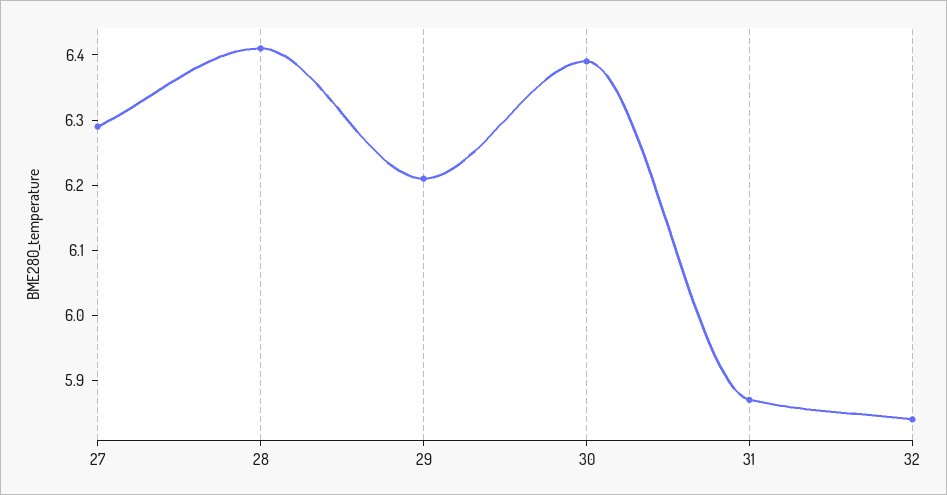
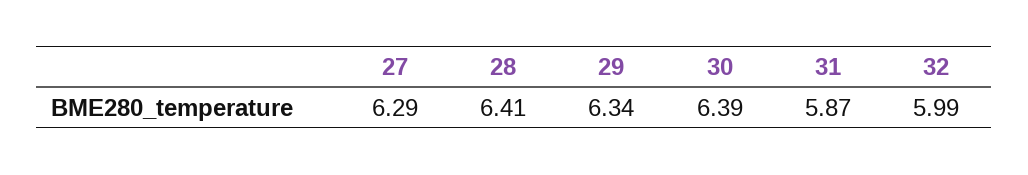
  {
    "27": 6.29,
    "28": 6.41,
-   "29": 6.2,
+   "29": 6.34,
    "30": 6.39,
    "31": 5.87,
-   "32": 5.85
+   "32": 5.99
  }

